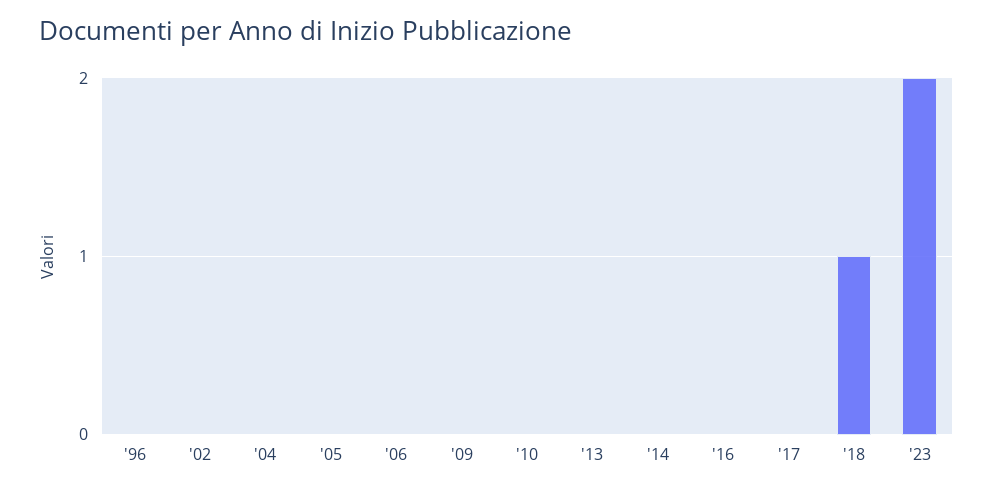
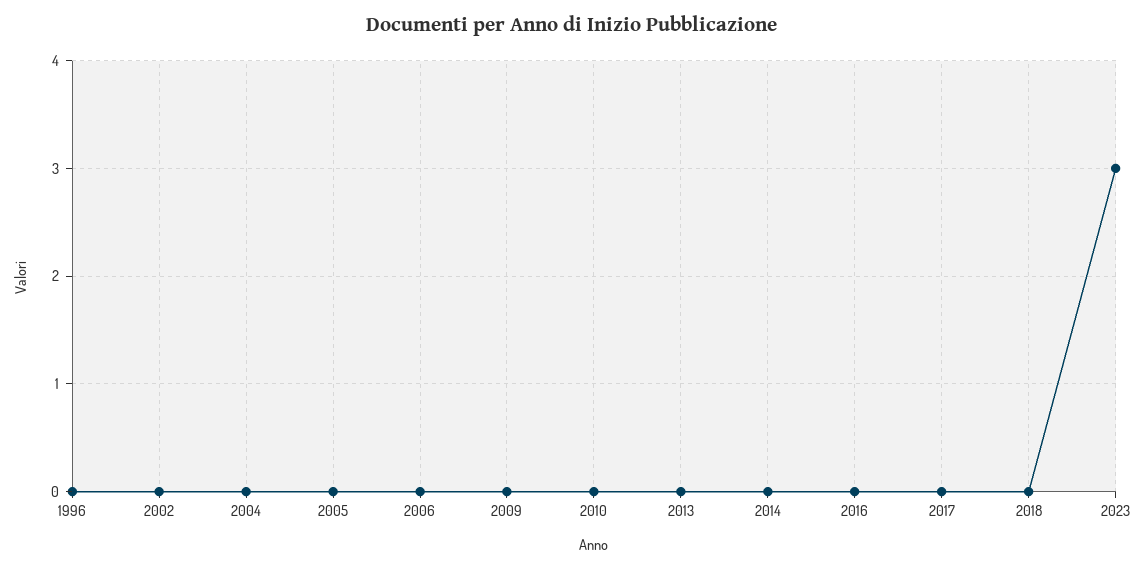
  {
    "'96": 0,
    "'02": 0,
    "'04": 0,
    "'05": 0,
    "'06": 0,
    "'09": 0,
    "'10": 0,
    "'13": 0,
    "'14": 0,
    "'16": 0,
    "'17": 0,
-   "'18": 1,
+   "'18": 0,
-   "'23": 2
+   "'23": 3
  }

